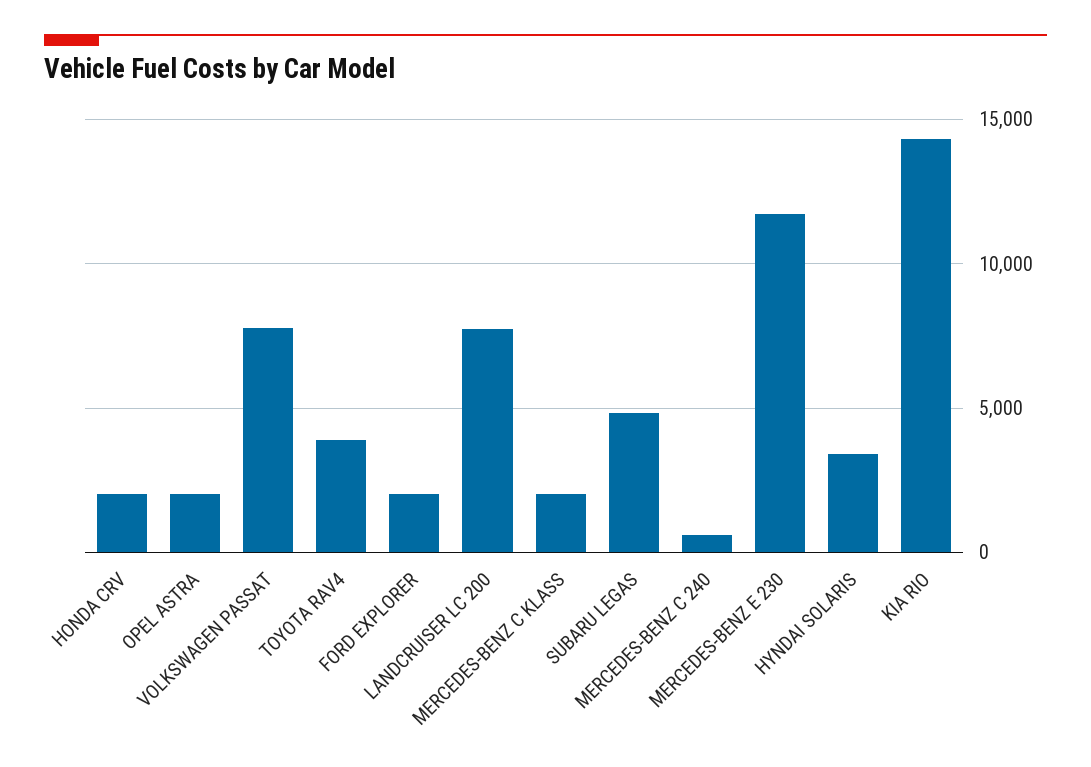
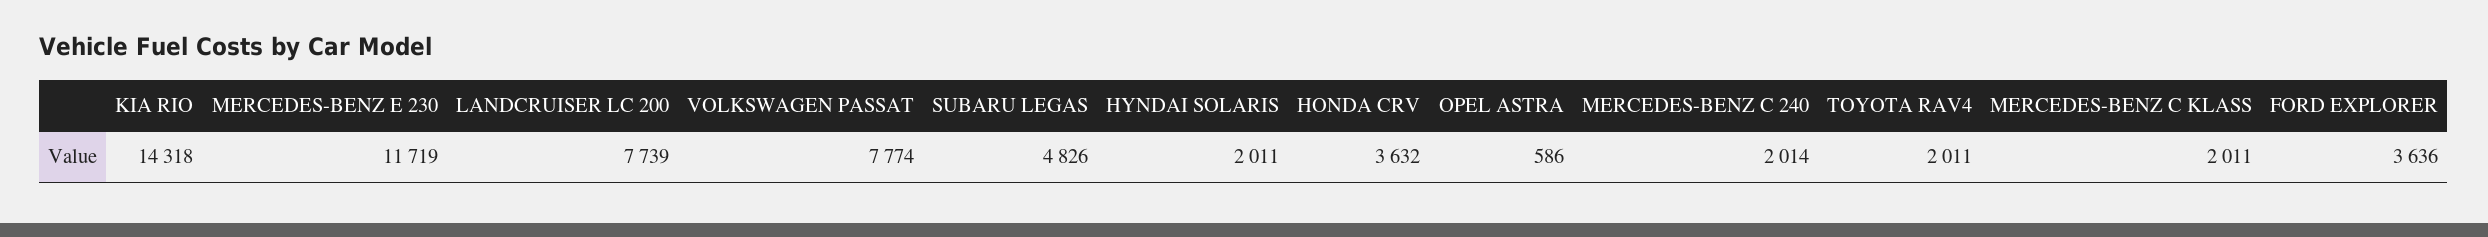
  {
-   "HONDA CRV": 2000,
+   "HONDA CRV": 3632,
-   "OPEL ASTRA": 2000,
+   "OPEL ASTRA": 586,
    "VOLKSWAGEN PASSAT": 7774,
-   "TOYOTA RAV4": 4000,
+   "TOYOTA RAV4": 2011,
-   "FORD EXPLORER": 2000,
+   "FORD EXPLORER": 3636,
    "LANDCRUISER LC 200": 7739,
    "MERCEDES-BENZ C KLASS": 2011,
    "SUBARU LEGAS": 4826,
-   "MERCEDES-BENZ C 240": 500,
+   "MERCEDES-BENZ C 240": 2014,
    "MERCEDES-BENZ E 230": 11719,
-   "HYNDAI SOLARIS": 3500,
+   "HYNDAI SOLARIS": 2011,
    "KIA RIO": 14318
  }

